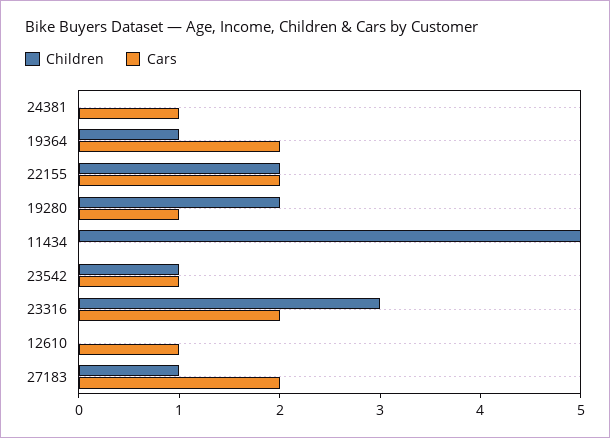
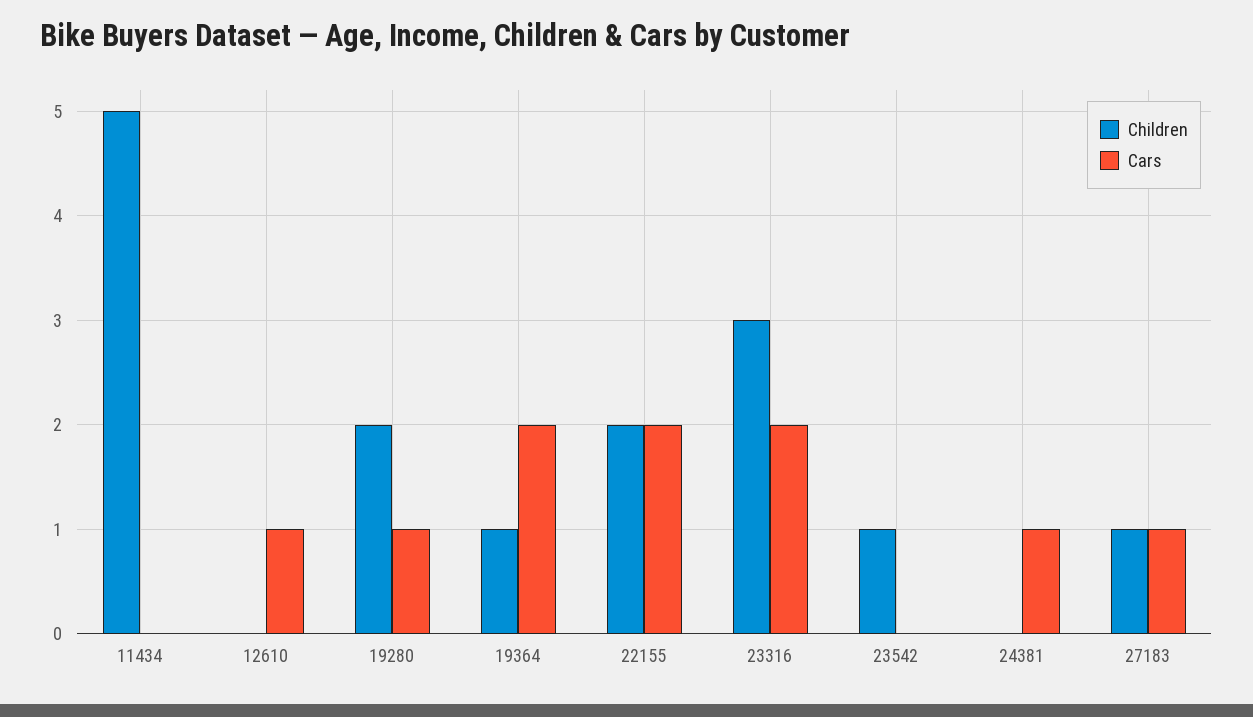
  {
    "Children": {
      "24381": 0,
      "19364": 1,
      "22155": 2,
      "19280": 2,
      "11434": 5,
      "23542": 1,
      "23316": 3,
      "12610": 0,
      "27183": 1
    },
    "Cars": {
      "24381": 1,
      "19364": 2,
      "22155": 2,
      "19280": 1,
      "11434": 0,
-     "23542": 1,
+     "23542": 0,
      "23316": 2,
      "12610": 1,
-     "27183": 2
+     "27183": 1
    }
  }

